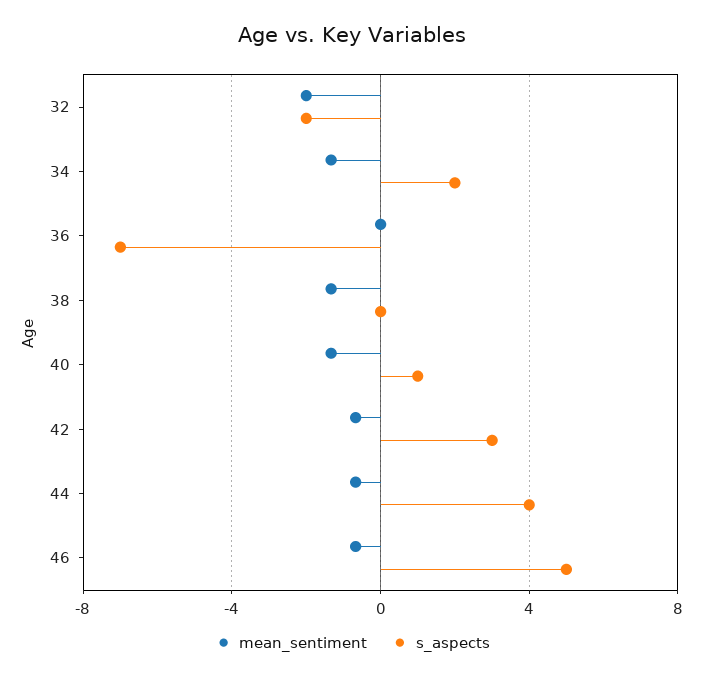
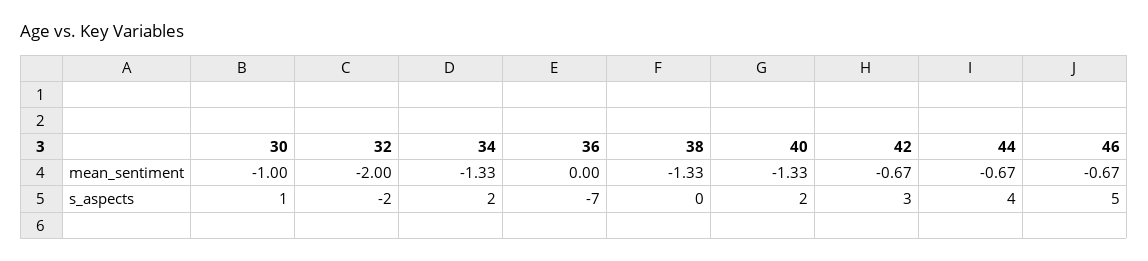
  {
    "mean_sentiment": {
      "32": -2,
      "34": -1.33,
      "36": 0,
      "38": -1.33,
      "40": -1.33,
      "42": -0.67,
      "44": -0.67,
-     "46": -0.67
+     "46": -0.67,
+     "30": -1
    },
    "s_aspects": {
      "32": -2,
      "34": 2,
      "36": -7,
      "38": 0,
-     "40": 1,
+     "40": 2,
      "42": 3,
      "44": 4,
-     "46": 5
+     "46": 5,
+     "30": 1
    }
  }

